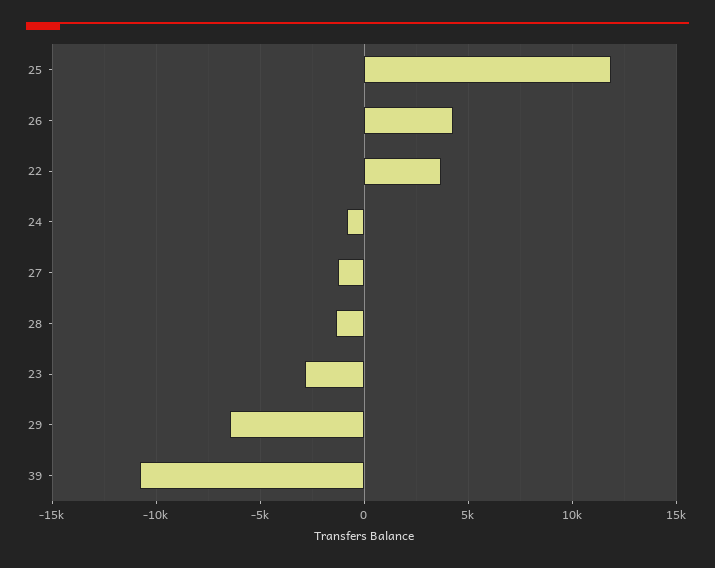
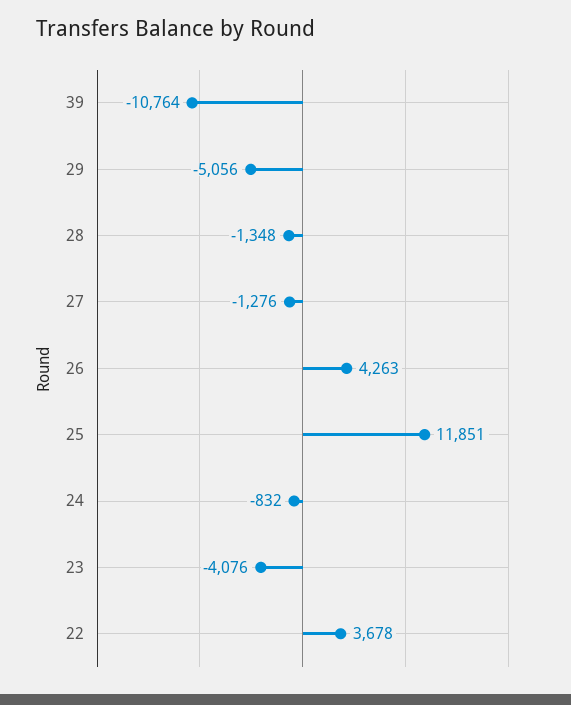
  {
    "25": 11851,
    "26": 4263,
    "22": 3678,
    "24": -832,
    "27": -1276,
    "28": -1348,
-   "23": -3000,
+   "23": -4076,
-   "29": -6500,
+   "29": -5056,
    "39": -10764
  }

